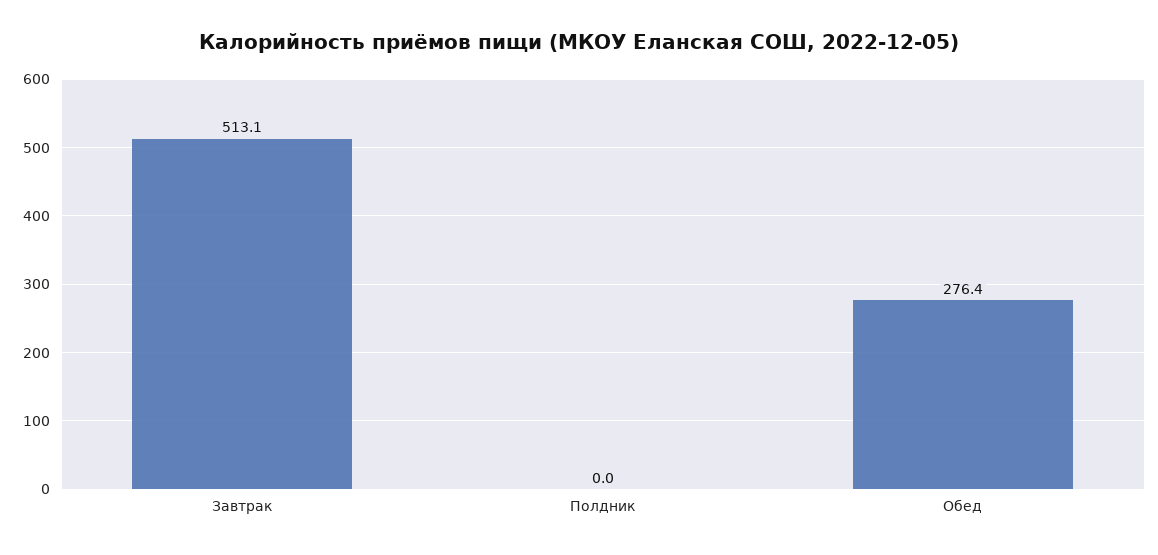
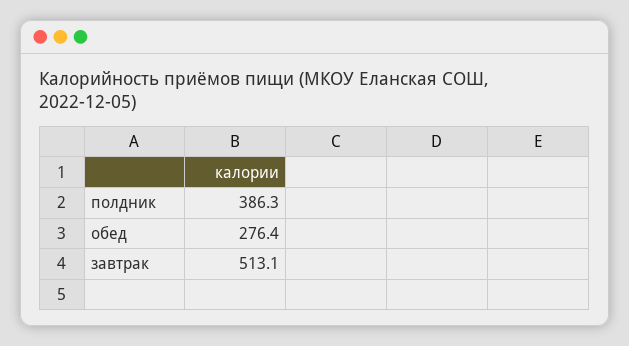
  {
    "Завтрак": 513.1,
-   "Полдник": 0,
+   "Полдник": 386.3,
    "Обед": 276.4
  }

